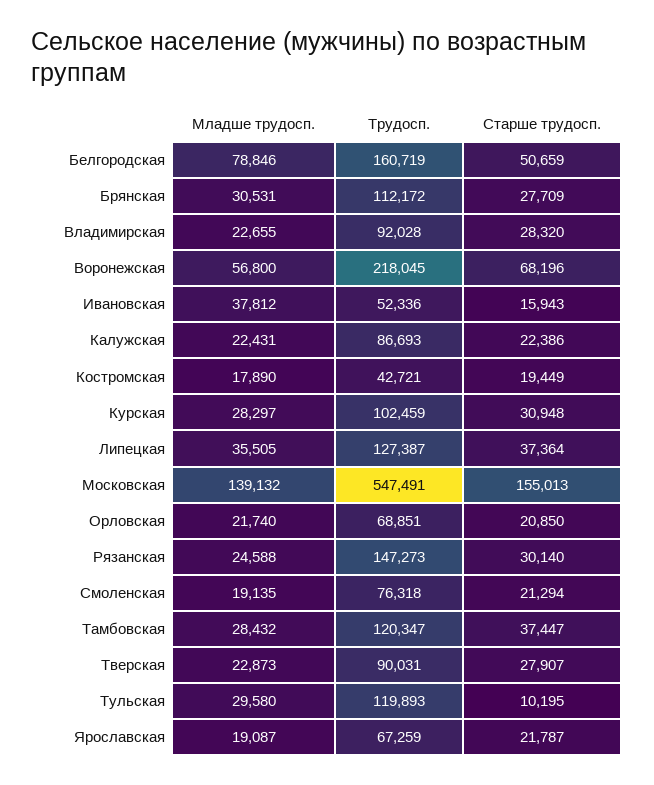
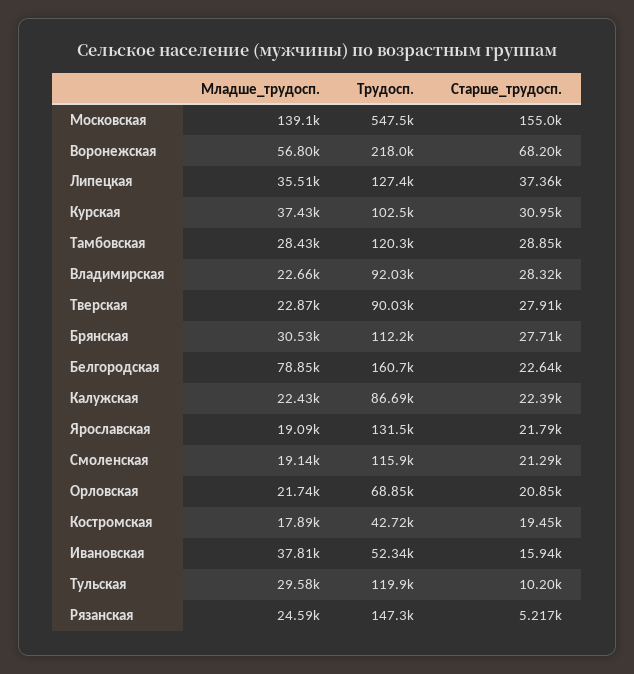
  {
    "Младше трудосп.": {
      "Белгородская": 78846,
      "Брянская": 30531,
      "Владимирская": 22655,
      "Воронежская": 56800,
      "Ивановская": 37812,
      "Калужская": 22431,
      "Костромская": 17890,
-     "Курская": 28297,
+     "Курская": 37430,
      "Липецкая": 35505,
      "Московская": 139132,
      "Орловская": 21740,
      "Рязанская": 24588,
      "Смоленская": 19135,
      "Тамбовская": 28432,
      "Тверская": 22873,
      "Тульская": 29580,
      "Ярославская": 19087
    },
    "Трудосп.": {
      "Белгородская": 160719,
      "Брянская": 112172,
      "Владимирская": 92028,
      "Воронежская": 218045,
      "Ивановская": 52336,
      "Калужская": 86693,
      "Костромская": 42721,
      "Курская": 102459,
      "Липецкая": 127387,
      "Московская": 547491,
      "Орловская": 68851,
      "Рязанская": 147273,
-     "Смоленская": 76318,
+     "Смоленская": 115900,
      "Тамбовская": 120347,
      "Тверская": 90031,
      "Тульская": 119893,
-     "Ярославская": 67259
+     "Ярославская": 131500
    },
    "Старше трудосп.": {
-     "Белгородская": 50659,
+     "Белгородская": 22640,
      "Брянская": 27709,
      "Владимирская": 28320,
      "Воронежская": 68196,
      "Ивановская": 15943,
      "Калужская": 22386,
      "Костромская": 19449,
      "Курская": 30948,
      "Липецкая": 37364,
      "Московская": 155013,
      "Орловская": 20850,
-     "Рязанская": 30140,
+     "Рязанская": 5217,
      "Смоленская": 21294,
-     "Тамбовская": 37447,
+     "Тамбовская": 28850,
      "Тверская": 27907,
      "Тульская": 10195,
      "Ярославская": 21787
    }
  }

